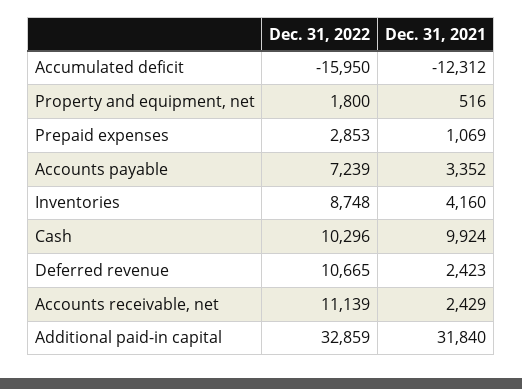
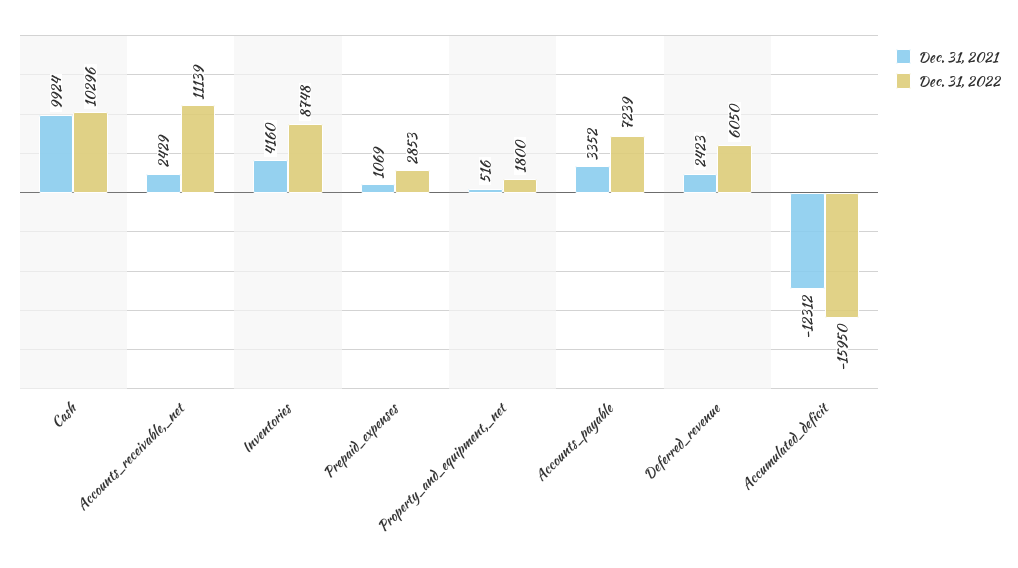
  {
    "Dec. 31, 2022": {
      "Accumulated deficit": -15950,
      "Property and equipment, net": 1800,
      "Prepaid expenses": 2853,
      "Accounts payable": 7239,
      "Inventories": 8748,
      "Cash": 10296,
-     "Deferred revenue": 10665,
+     "Deferred revenue": 6050,
-     "Accounts receivable, net": 11139,
+     "Accounts receivable, net": 11139
-     "Additional paid-in capital": 32859
    },
    "Dec. 31, 2021": {
      "Accumulated deficit": -12312,
      "Property and equipment, net": 516,
      "Prepaid expenses": 1069,
      "Accounts payable": 3352,
      "Inventories": 4160,
      "Cash": 9924,
      "Deferred revenue": 2423,
-     "Accounts receivable, net": 2429,
+     "Accounts receivable, net": 2429
-     "Additional paid-in capital": 31840
    }
  }

